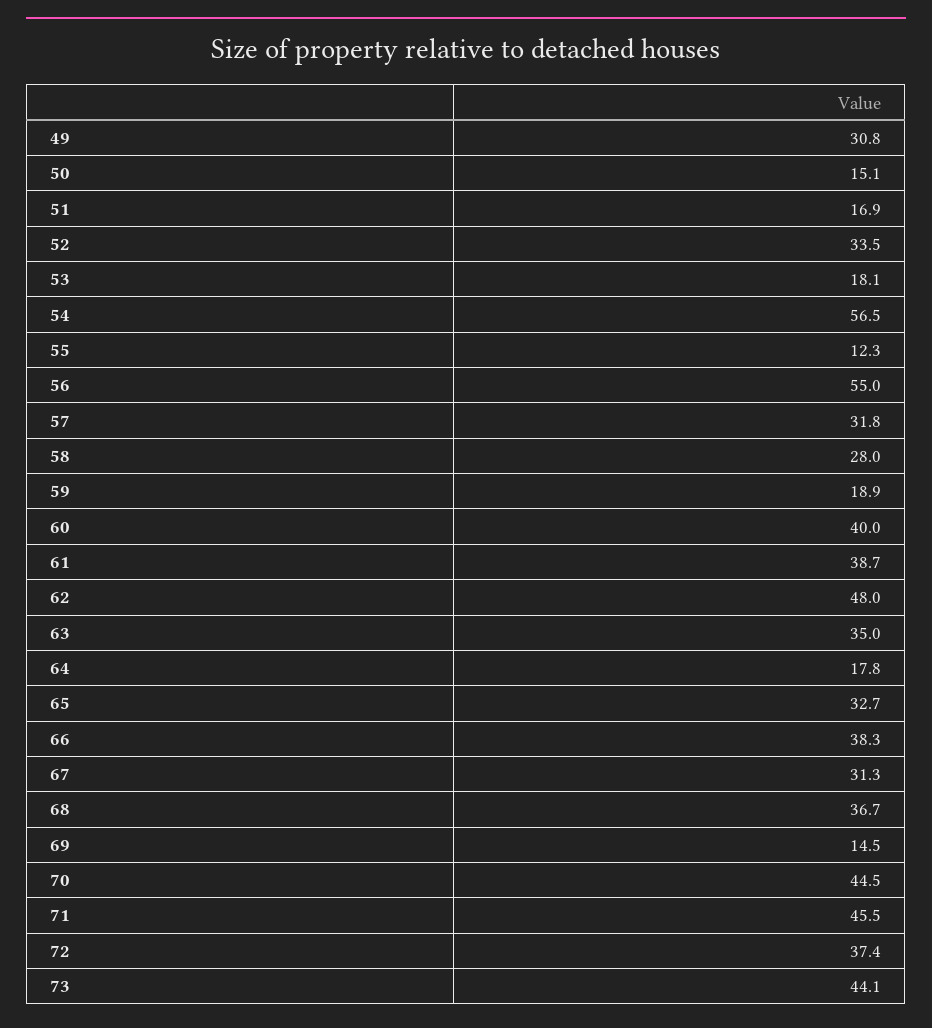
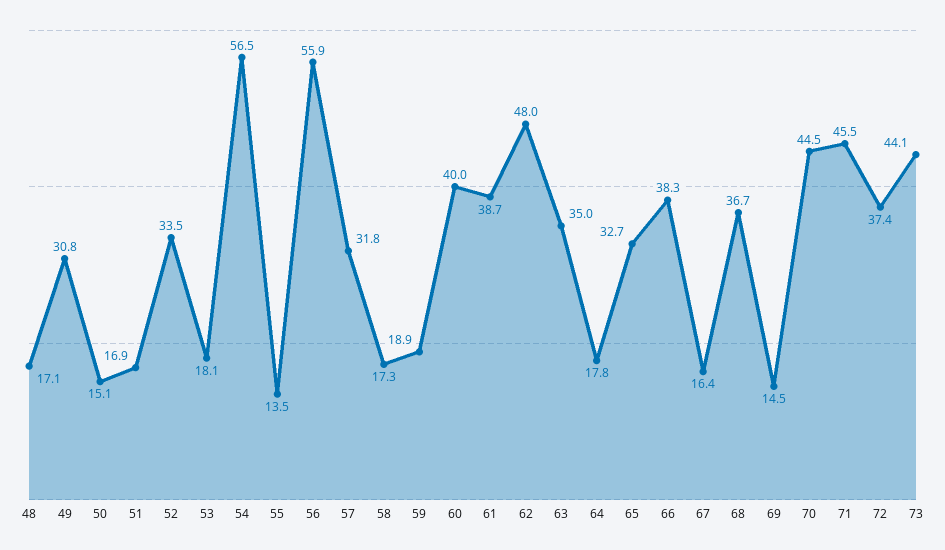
  {
    "49": 30.8,
    "50": 15.1,
    "51": 16.9,
    "52": 33.5,
    "53": 18.1,
    "54": 56.5,
-   "55": 12.3,
+   "55": 13.5,
-   "56": 55,
+   "56": 55.9,
    "57": 31.8,
-   "58": 28,
+   "58": 17.3,
    "59": 18.9,
    "60": 40,
    "61": 38.7,
    "62": 48,
    "63": 35,
    "64": 17.8,
    "65": 32.7,
    "66": 38.3,
-   "67": 31.3,
+   "67": 16.4,
    "68": 36.7,
    "69": 14.5,
    "70": 44.5,
    "71": 45.5,
    "72": 37.4,
-   "73": 44.1
+   "73": 44.1,
+   "48": 17.1
  }

